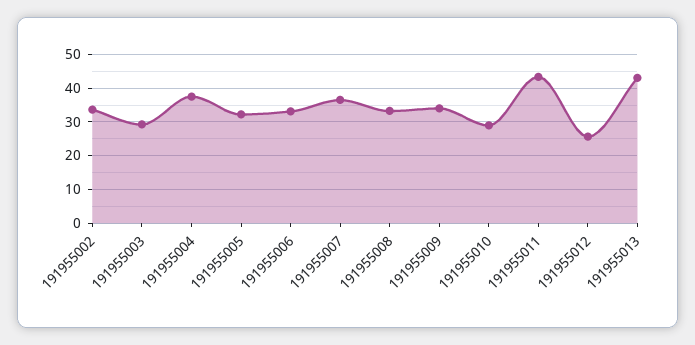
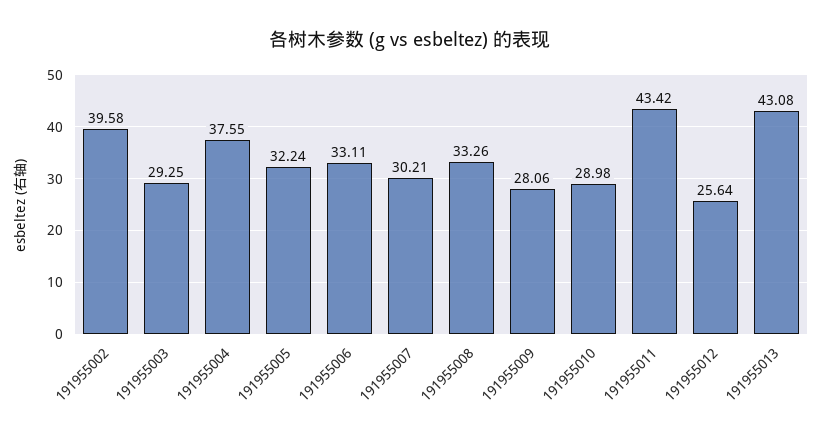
  {
-   "191955002": 34,
+   "191955002": 39.58,
    "191955003": 29.25,
    "191955004": 37.55,
    "191955005": 32.24,
    "191955006": 33.11,
-   "191955007": 36,
+   "191955007": 30.21,
    "191955008": 33.26,
-   "191955009": 34,
+   "191955009": 28.06,
    "191955010": 28.98,
    "191955011": 43.42,
    "191955012": 25.64,
    "191955013": 43.08
  }

